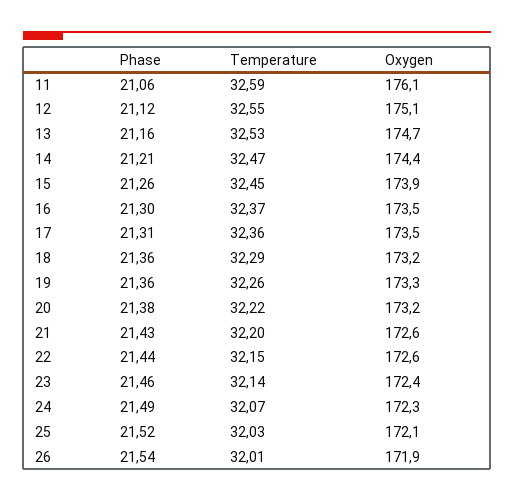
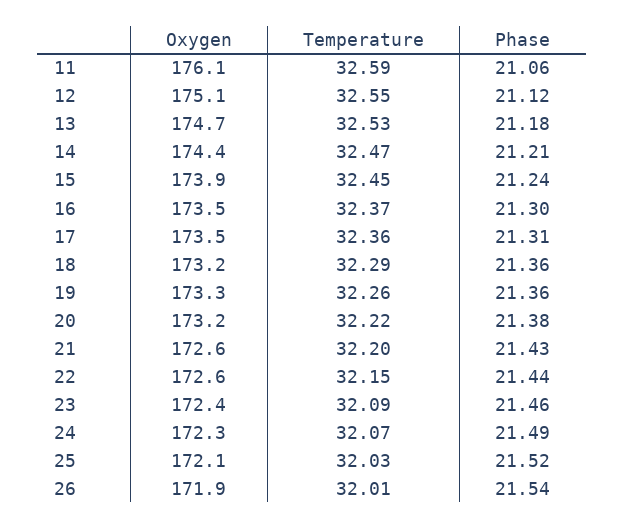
  {
    "Phase": {
      "11": 21.06,
      "12": 21.12,
-     "13": 21.16,
+     "13": 21.18,
      "14": 21.21,
-     "15": 21.26,
+     "15": 21.24,
      "16": 21.3,
      "17": 21.31,
      "18": 21.36,
      "19": 21.36,
      "20": 21.38,
      "21": 21.43,
      "22": 21.44,
      "23": 21.46,
      "24": 21.49,
      "25": 21.52,
      "26": 21.54
    },
    "Temperature": {
      "11": 32.59,
      "12": 32.55,
      "13": 32.53,
      "14": 32.47,
      "15": 32.45,
      "16": 32.37,
      "17": 32.36,
      "18": 32.29,
      "19": 32.26,
      "20": 32.22,
      "21": 32.2,
      "22": 32.15,
-     "23": 32.14,
+     "23": 32.09,
      "24": 32.07,
      "25": 32.03,
      "26": 32.01
    },
    "Oxygen": {
      "11": 176.1,
      "12": 175.1,
      "13": 174.7,
      "14": 174.4,
      "15": 173.9,
      "16": 173.5,
      "17": 173.5,
      "18": 173.2,
      "19": 173.3,
      "20": 173.2,
      "21": 172.6,
      "22": 172.6,
      "23": 172.4,
      "24": 172.3,
      "25": 172.1,
      "26": 171.9
    }
  }

